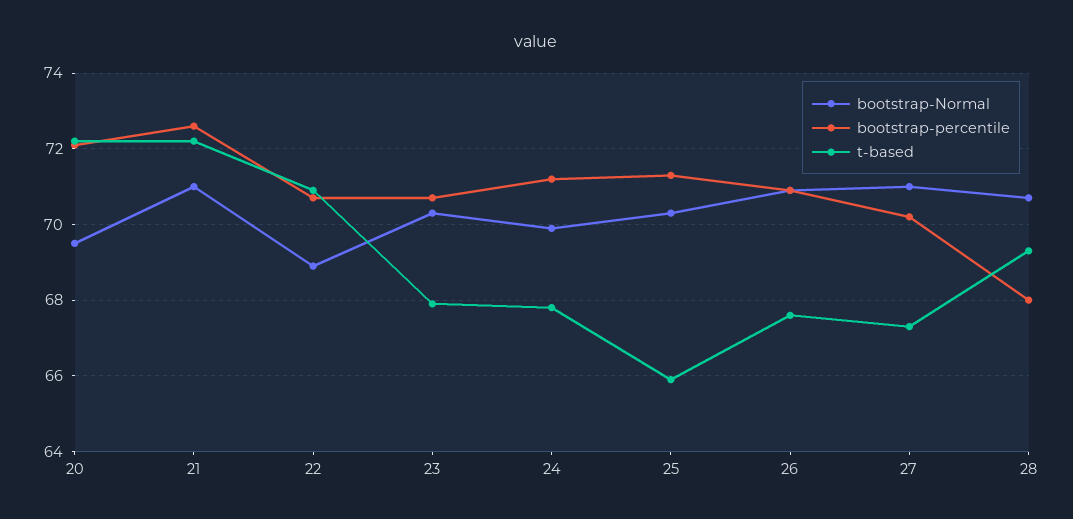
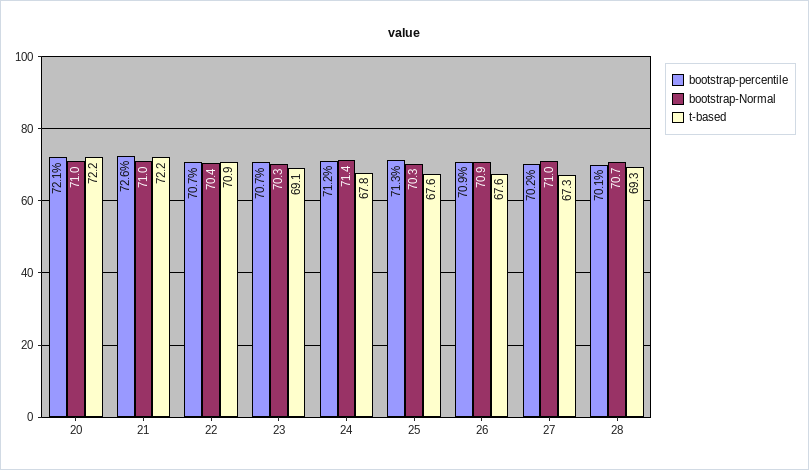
  {
    "bootstrap-Normal": {
-     "20": 69.5,
+     "20": 71,
      "21": 71,
-     "22": 69,
+     "22": 70.4,
      "23": 70.3,
-     "24": 70,
+     "24": 71.4,
      "25": 70.3,
      "26": 70.9,
      "27": 71,
      "28": 70.7
    },
    "bootstrap-percentile": {
      "20": 72.1,
      "21": 72.6,
      "22": 70.7,
      "23": 70.7,
      "24": 71.2,
      "25": 71.3,
      "26": 70.9,
      "27": 70.2,
-     "28": 68
+     "28": 70.1
    },
    "t-based": {
      "20": 72.2,
      "21": 72.2,
      "22": 70.9,
-     "23": 68,
+     "23": 69.1,
      "24": 67.8,
-     "25": 66,
+     "25": 67.6,
      "26": 67.6,
      "27": 67.3,
      "28": 69.3
    }
  }

